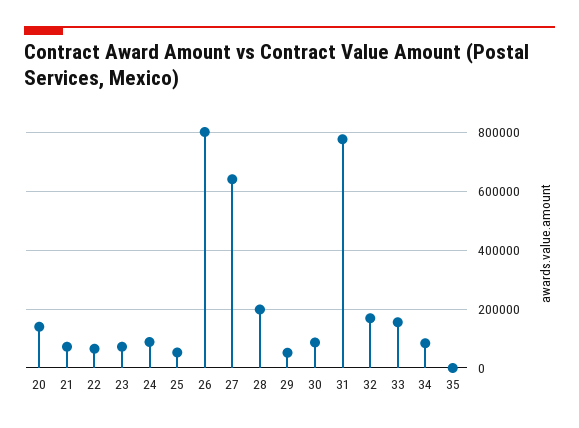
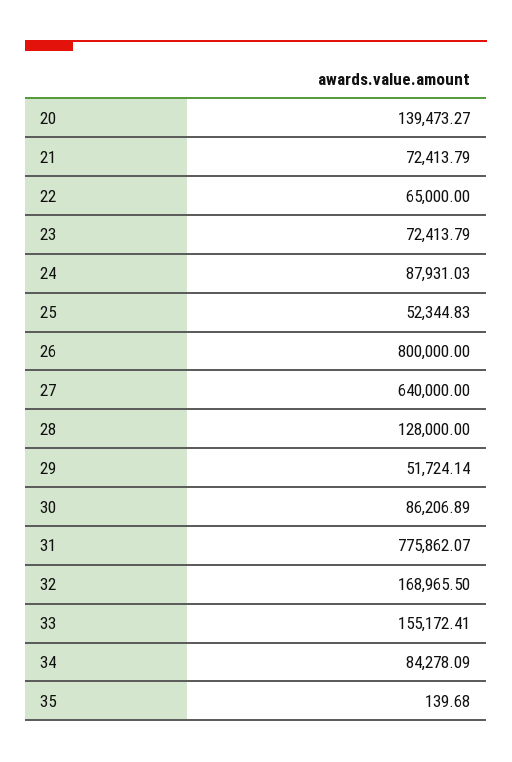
  {
    "20": 139473.27,
    "21": 72413.79,
    "22": 65000,
    "23": 72413.79,
    "24": 87931.03,
    "25": 52344.83,
    "26": 800000,
    "27": 640000,
-   "28": 200000,
+   "28": 128000,
    "29": 51724.14,
    "30": 86206.89,
    "31": 775862.07,
    "32": 168965.5,
    "33": 155172.41,
    "34": 84278.09,
    "35": 139.68
  }

